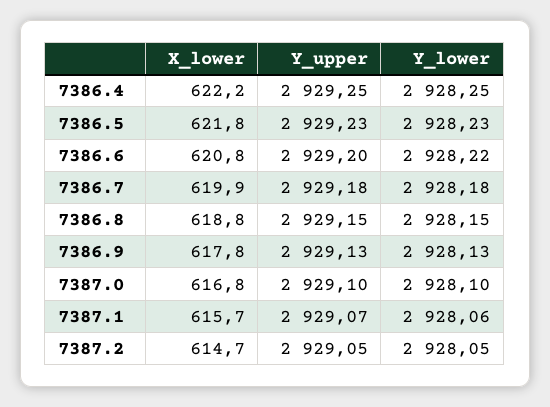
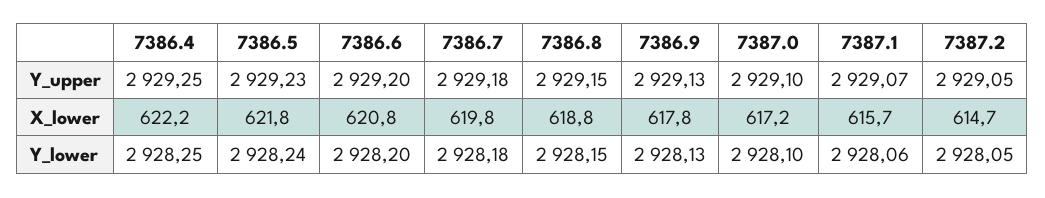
  {
    "X_lower": {
      "7386.4": 622.2,
      "7386.5": 621.8,
      "7386.6": 620.8,
-     "7386.7": 619.9,
+     "7386.7": 619.8,
      "7386.8": 618.8,
      "7386.9": 617.8,
-     "7387.0": 616.8,
+     "7387.0": 617.2,
      "7387.1": 615.7,
      "7387.2": 614.7
    },
    "Y_upper": {
      "7386.4": 2929.25,
      "7386.5": 2929.23,
      "7386.6": 2929.2,
      "7386.7": 2929.18,
      "7386.8": 2929.15,
      "7386.9": 2929.13,
      "7387.0": 2929.1,
      "7387.1": 2929.07,
      "7387.2": 2929.05
    },
    "Y_lower": {
      "7386.4": 2928.25,
-     "7386.5": 2928.23,
+     "7386.5": 2928.24,
-     "7386.6": 2928.22,
+     "7386.6": 2928.2,
      "7386.7": 2928.18,
      "7386.8": 2928.15,
      "7386.9": 2928.13,
      "7387.0": 2928.1,
      "7387.1": 2928.06,
      "7387.2": 2928.05
    }
  }

